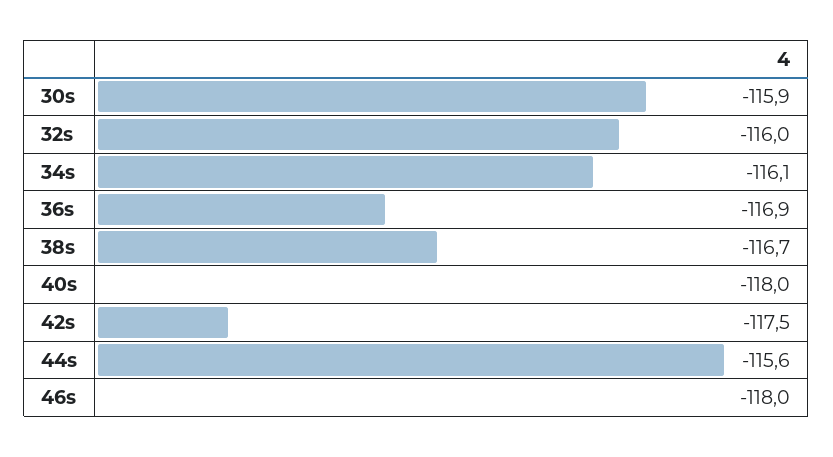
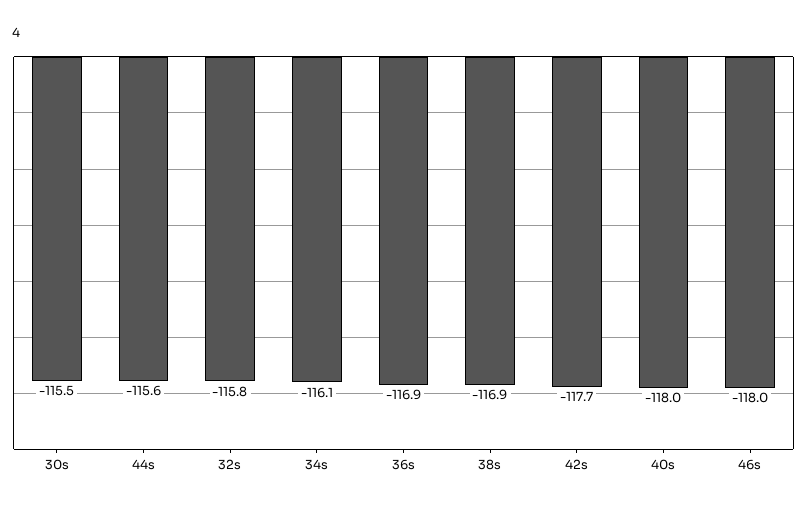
  {
-   "30s": -115.9,
+   "30s": -115.5,
-   "32s": -116,
+   "32s": -115.8,
    "34s": -116.1,
    "36s": -116.9,
-   "38s": -116.7,
+   "38s": -116.9,
    "40s": -118,
-   "42s": -117.5,
+   "42s": -117.7,
    "44s": -115.6,
    "46s": -118
  }

